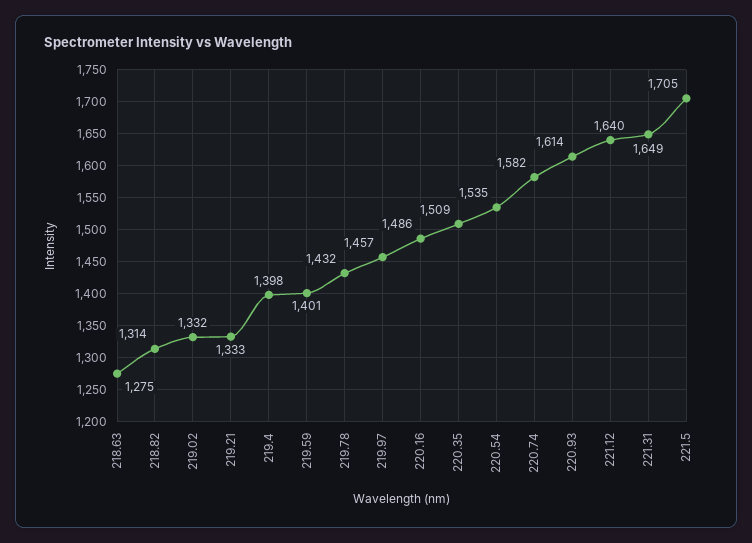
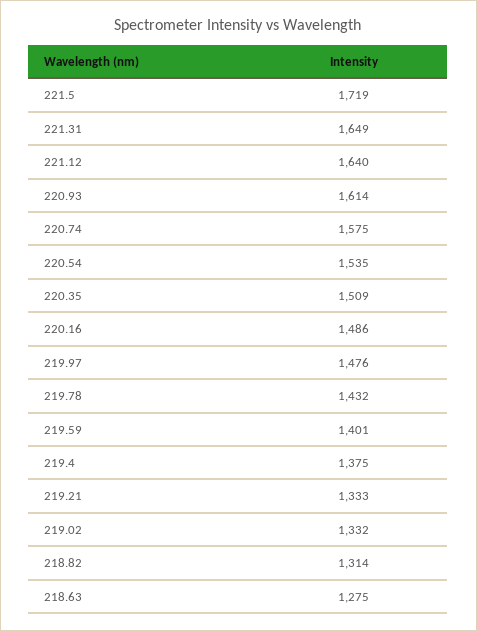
  {
    "218.63": 1275,
    "218.82": 1314,
    "219.02": 1332,
    "219.21": 1333,
-   "219.4": 1398,
+   "219.4": 1375,
    "219.59": 1401,
    "219.78": 1432,
-   "219.97": 1457,
+   "219.97": 1476,
    "220.16": 1486,
    "220.35": 1509,
    "220.54": 1535,
-   "220.74": 1582,
+   "220.74": 1575,
    "220.93": 1614,
    "221.12": 1640,
    "221.31": 1649,
-   "221.5": 1705
+   "221.5": 1719
  }

